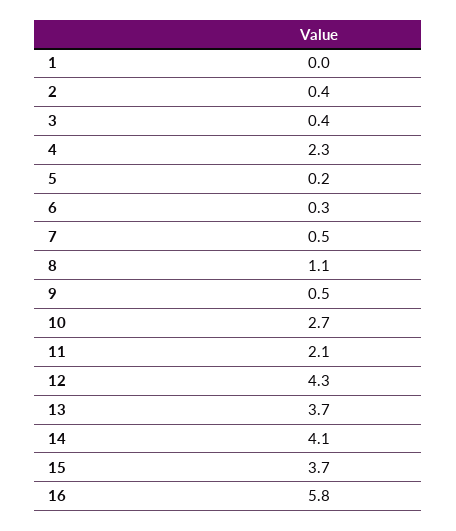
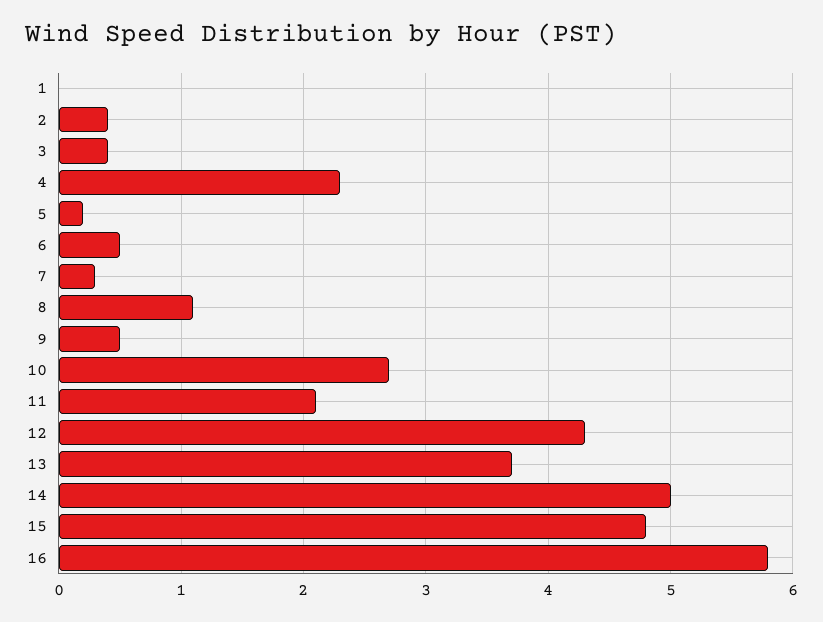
  {
    "1": 0,
    "2": 0.4,
    "3": 0.4,
    "4": 2.3,
    "5": 0.2,
-   "6": 0.3,
+   "6": 0.5,
-   "7": 0.5,
+   "7": 0.3,
    "8": 1.1,
    "9": 0.5,
    "10": 2.7,
    "11": 2.1,
    "12": 4.3,
    "13": 3.7,
-   "14": 4.1,
+   "14": 5,
-   "15": 3.7,
+   "15": 4.8,
    "16": 5.8
  }

